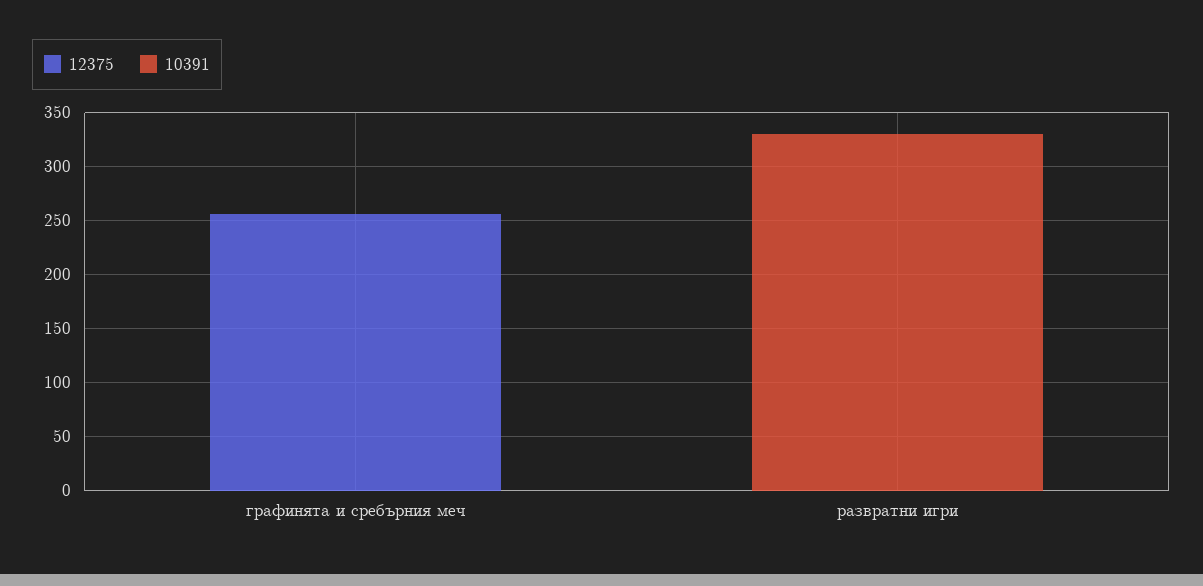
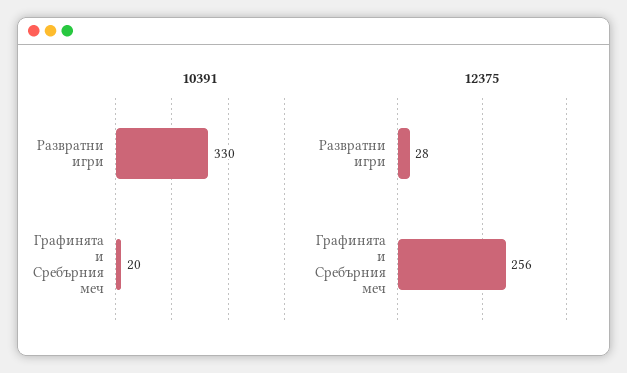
  {
    "12375": {
      "графинята и сребърния меч": 256,
-     "развратни игри": 0
+     "развратни игри": 28
    },
    "10391": {
-     "графинята и сребърния меч": 0,
+     "графинята и сребърния меч": 20,
      "развратни игри": 330
    }
  }

